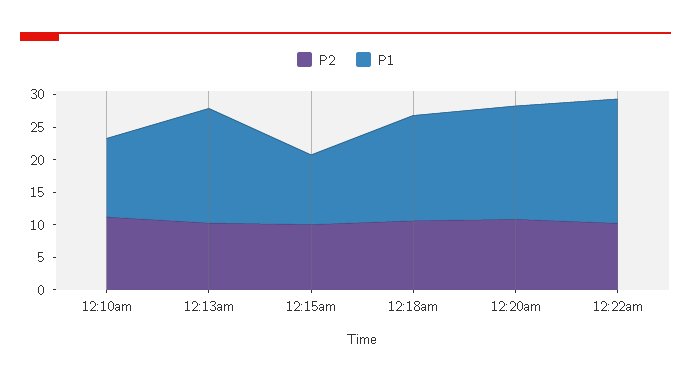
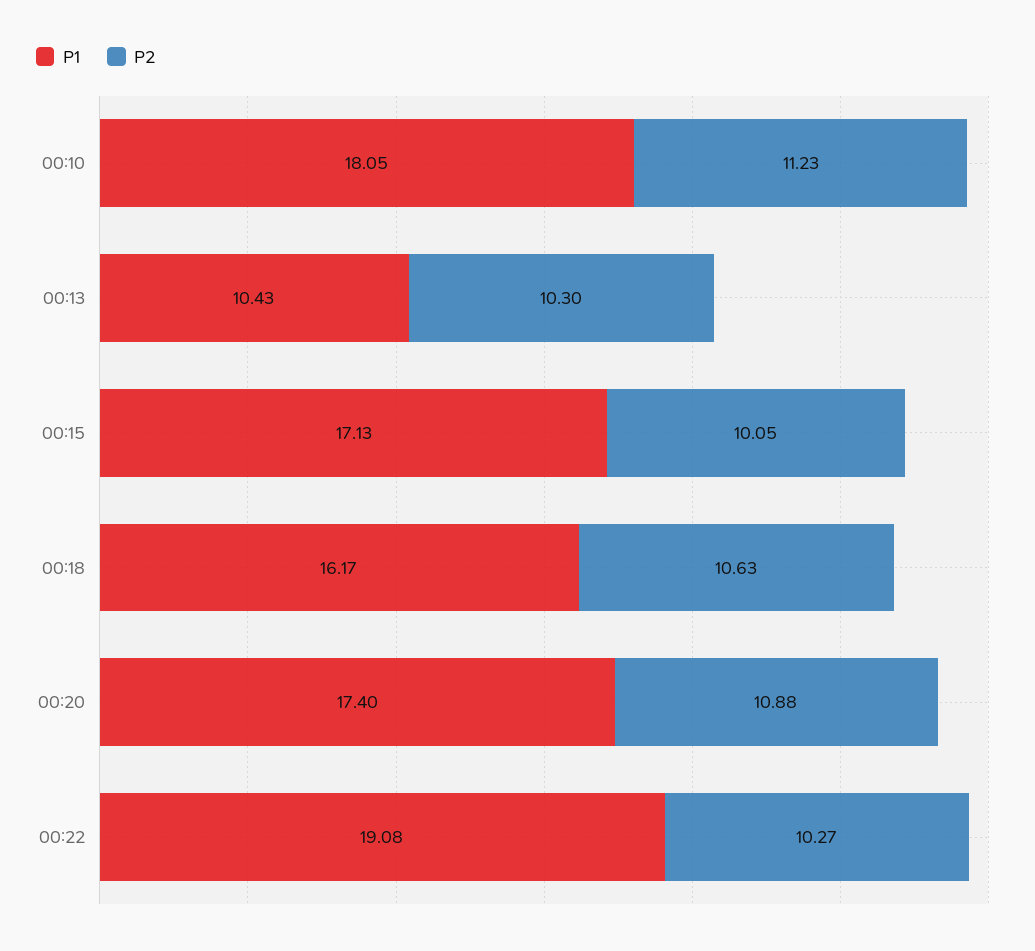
  {
    "P2": {
      "12:10am": 11.23,
      "12:13am": 10.3,
      "12:15am": 10.05,
      "12:18am": 10.63,
      "12:20am": 10.88,
      "12:22am": 10.27
    },
    "P1": {
-     "12:10am": 12.5,
+     "12:10am": 18.05,
-     "12:13am": 17.5,
+     "12:13am": 10.43,
-     "12:15am": 10,
+     "12:15am": 17.13,
      "12:18am": 16.17,
      "12:20am": 17.4,
      "12:22am": 19.08
    }
  }

